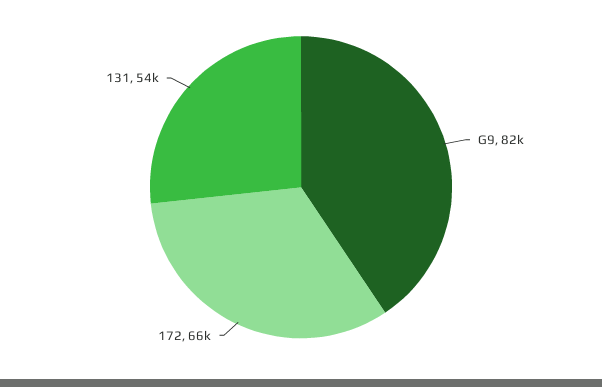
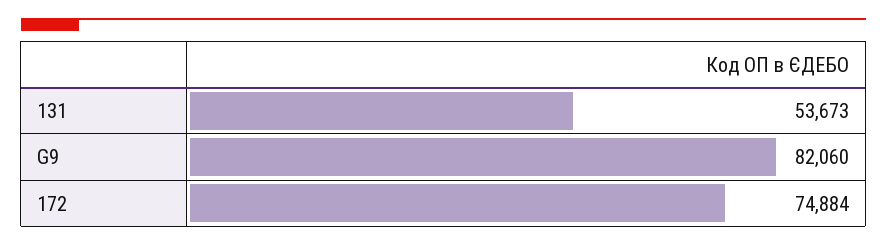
  {
    "G9": 82060,
-   "172": 66000,
+   "172": 74884,
    "131": 53673
  }

